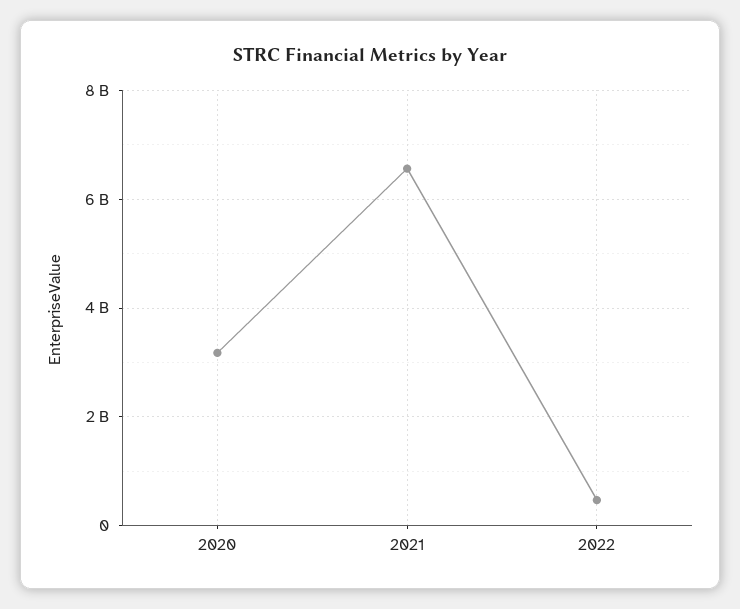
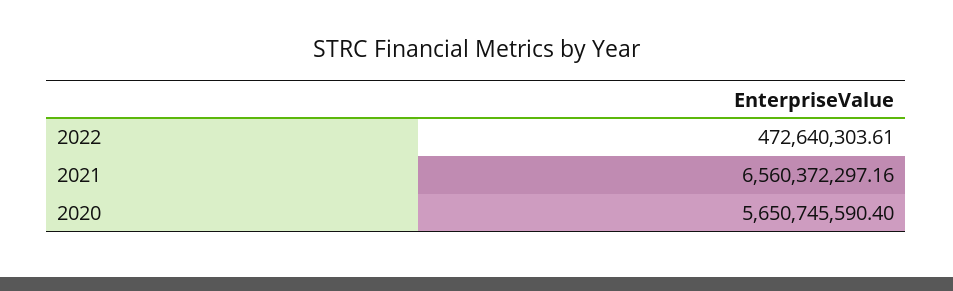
  {
-   "2020": 3200000000,
+   "2020": 5650745590.4,
    "2021": 6560372297.16,
    "2022": 472640303.61
  }

